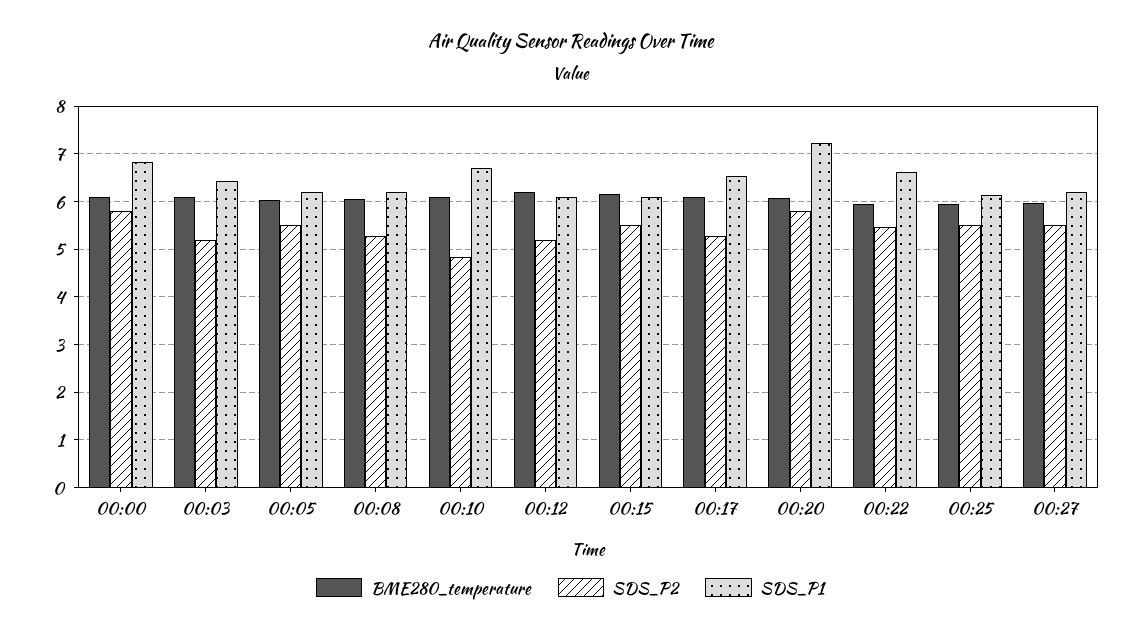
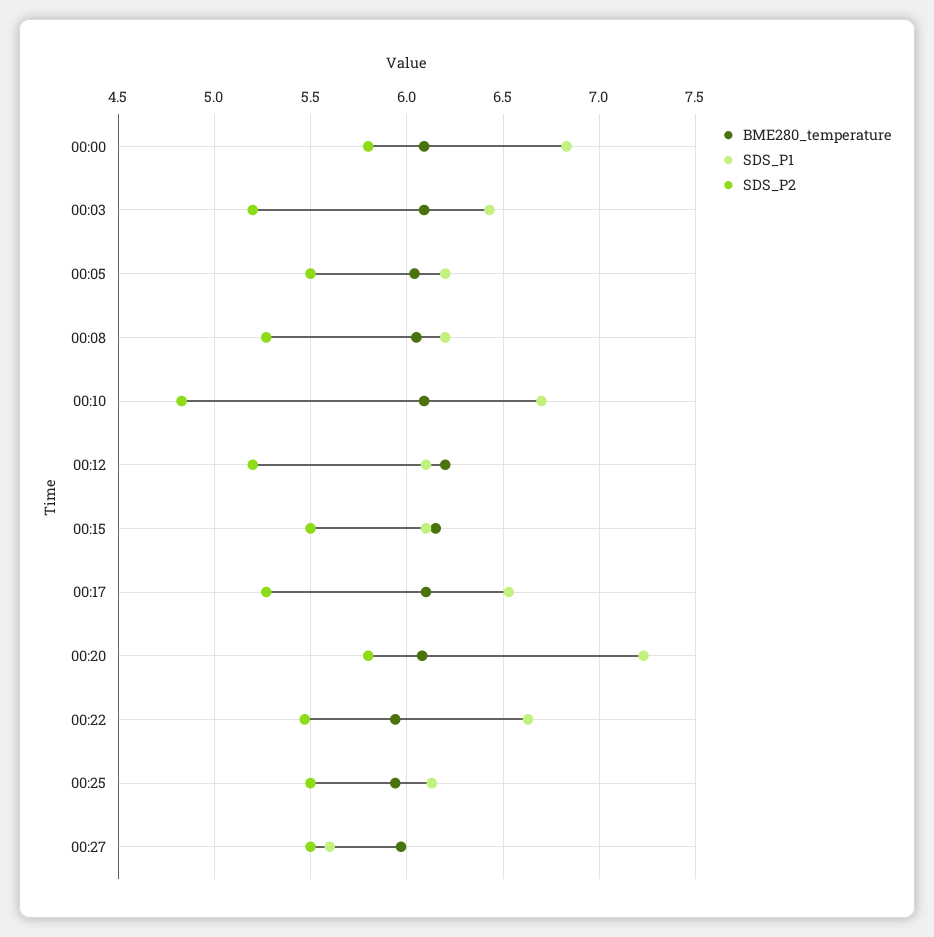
  {
    "BME280_temperature": {
      "00:00": 6.1,
      "00:03": 6.1,
      "00:05": 6.05,
      "00:08": 6.05,
      "00:10": 6.1,
      "00:12": 6.2,
      "00:15": 6.15,
      "00:17": 6.1,
      "00:20": 6.1,
      "00:22": 5.95,
      "00:25": 5.95,
      "00:27": 5.95
    },
    "SDS_P2": {
      "00:00": 5.8,
      "00:03": 5.2,
      "00:05": 5.5,
      "00:08": 5.25,
      "00:10": 4.85,
      "00:12": 5.2,
      "00:15": 5.5,
      "00:17": 5.25,
      "00:20": 5.8,
      "00:22": 5.45,
      "00:25": 5.5,
      "00:27": 5.5
    },
    "SDS_P1": {
      "00:00": 6.85,
      "00:03": 6.45,
      "00:05": 6.2,
      "00:08": 6.2,
      "00:10": 6.7,
      "00:12": 6.1,
      "00:15": 6.1,
      "00:17": 6.55,
      "00:20": 7.25,
      "00:22": 6.65,
      "00:25": 6.15,
-     "00:27": 6.2
+     "00:27": 5.6
    }
  }

